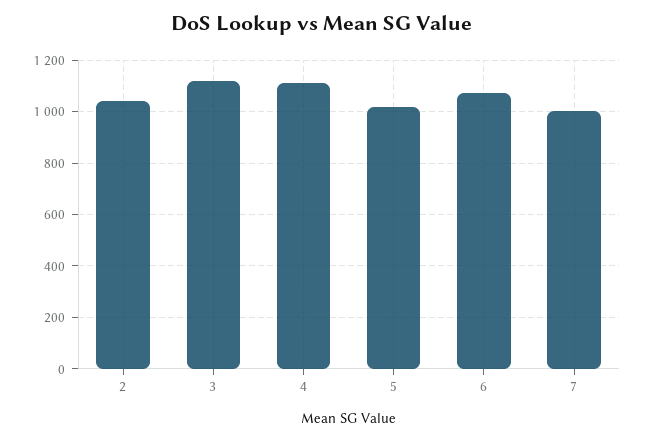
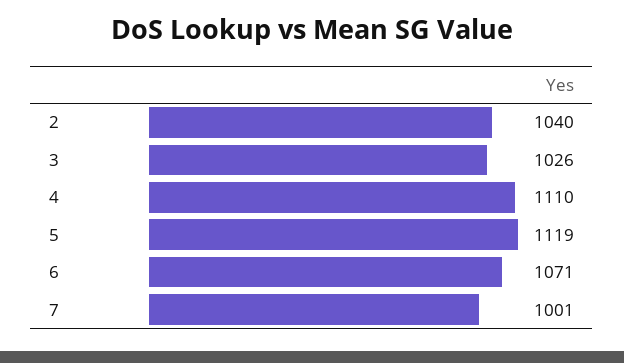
  {
    "2": 1040,
-   "3": 1125,
+   "3": 1026,
    "4": 1110,
-   "5": 1025,
+   "5": 1119,
    "6": 1071,
    "7": 1001
  }

